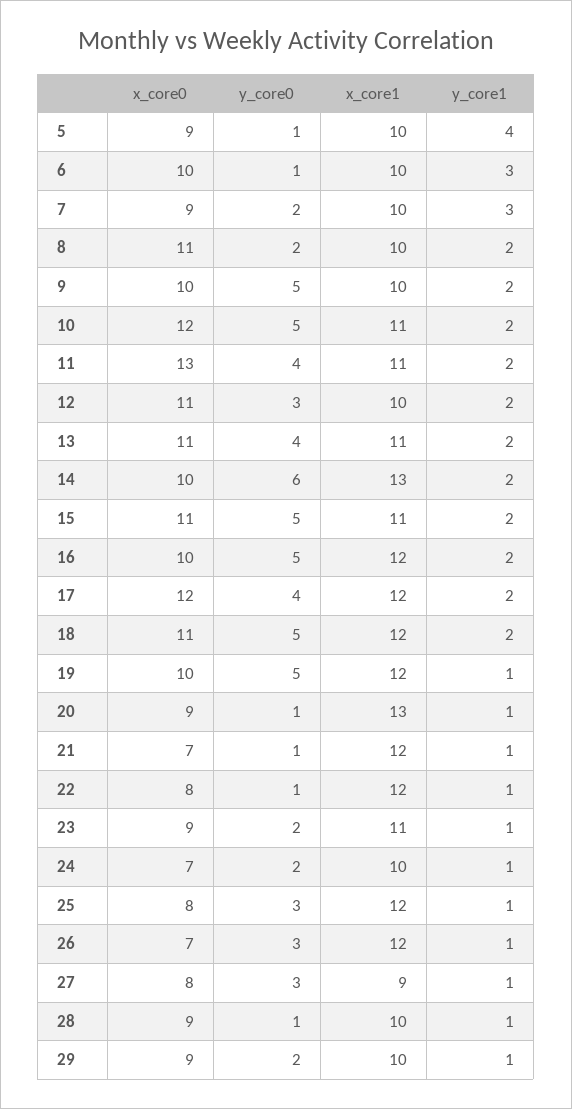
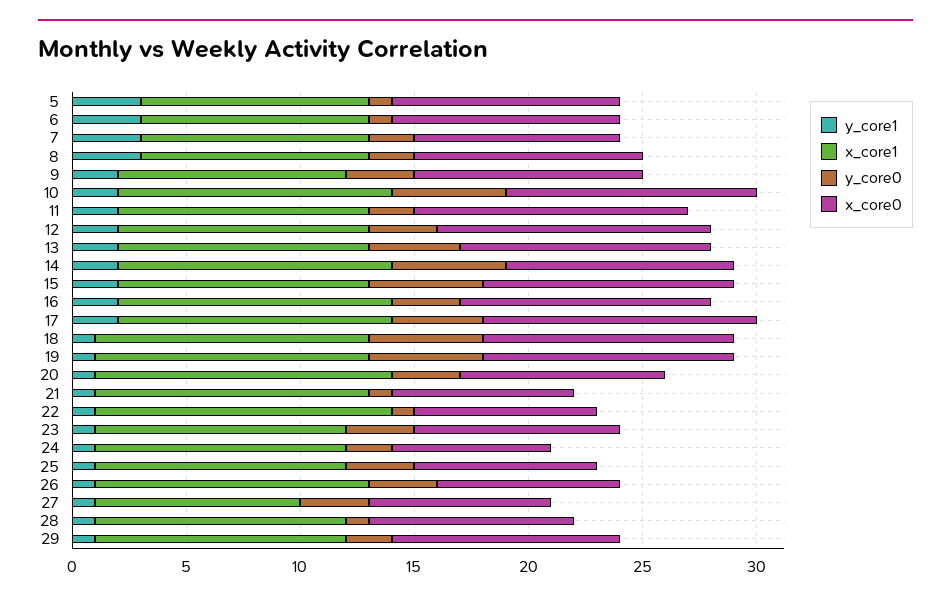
  {
    "x_core0": {
-     "5": 9,
+     "5": 10,
      "6": 10,
      "7": 9,
-     "8": 11,
+     "8": 10,
      "9": 10,
-     "10": 12,
+     "10": 11,
-     "11": 13,
+     "11": 12,
-     "12": 11,
+     "12": 12,
      "13": 11,
      "14": 10,
      "15": 11,
-     "16": 10,
+     "16": 11,
      "17": 12,
      "18": 11,
-     "19": 10,
+     "19": 11,
      "20": 9,
-     "21": 7,
+     "21": 8,
      "22": 8,
      "23": 9,
      "24": 7,
      "25": 8,
-     "26": 7,
+     "26": 8,
      "27": 8,
      "28": 9,
-     "29": 9
+     "29": 10
    },
    "y_core0": {
      "5": 1,
      "6": 1,
      "7": 2,
      "8": 2,
-     "9": 5,
+     "9": 3,
      "10": 5,
-     "11": 4,
+     "11": 2,
      "12": 3,
      "13": 4,
-     "14": 6,
+     "14": 5,
      "15": 5,
-     "16": 5,
+     "16": 3,
      "17": 4,
      "18": 5,
      "19": 5,
-     "20": 1,
+     "20": 3,
      "21": 1,
      "22": 1,
-     "23": 2,
+     "23": 3,
      "24": 2,
      "25": 3,
      "26": 3,
      "27": 3,
      "28": 1,
      "29": 2
    },
    "x_core1": {
      "5": 10,
      "6": 10,
      "7": 10,
      "8": 10,
      "9": 10,
-     "10": 11,
+     "10": 12,
      "11": 11,
-     "12": 10,
+     "12": 11,
      "13": 11,
-     "14": 13,
+     "14": 12,
      "15": 11,
      "16": 12,
      "17": 12,
      "18": 12,
      "19": 12,
      "20": 13,
      "21": 12,
-     "22": 12,
+     "22": 13,
      "23": 11,
-     "24": 10,
+     "24": 11,
-     "25": 12,
+     "25": 11,
      "26": 12,
      "27": 9,
-     "28": 10,
+     "28": 11,
-     "29": 10
+     "29": 11
    },
    "y_core1": {
-     "5": 4,
+     "5": 3,
      "6": 3,
      "7": 3,
-     "8": 2,
+     "8": 3,
      "9": 2,
      "10": 2,
      "11": 2,
      "12": 2,
      "13": 2,
      "14": 2,
      "15": 2,
      "16": 2,
      "17": 2,
-     "18": 2,
+     "18": 1,
      "19": 1,
      "20": 1,
      "21": 1,
      "22": 1,
      "23": 1,
      "24": 1,
      "25": 1,
      "26": 1,
      "27": 1,
      "28": 1,
      "29": 1
    }
  }

